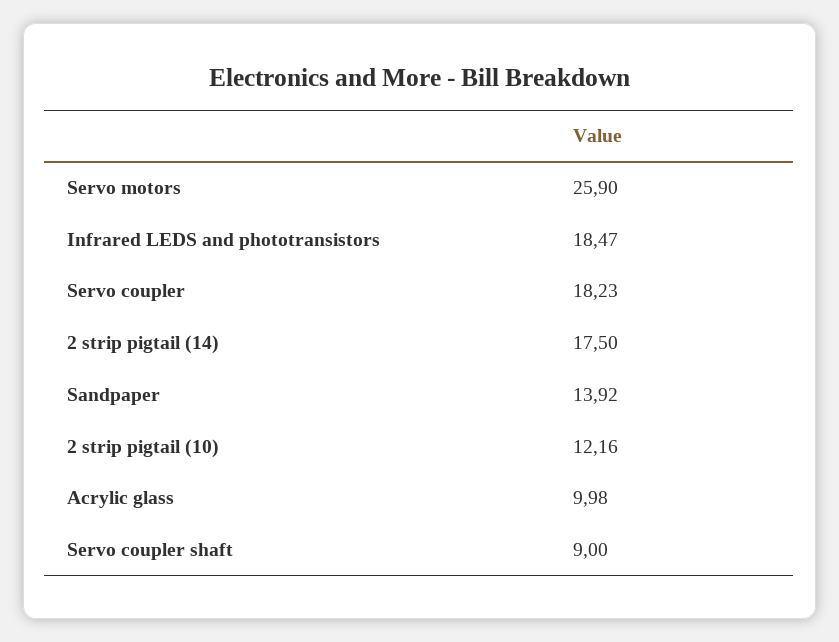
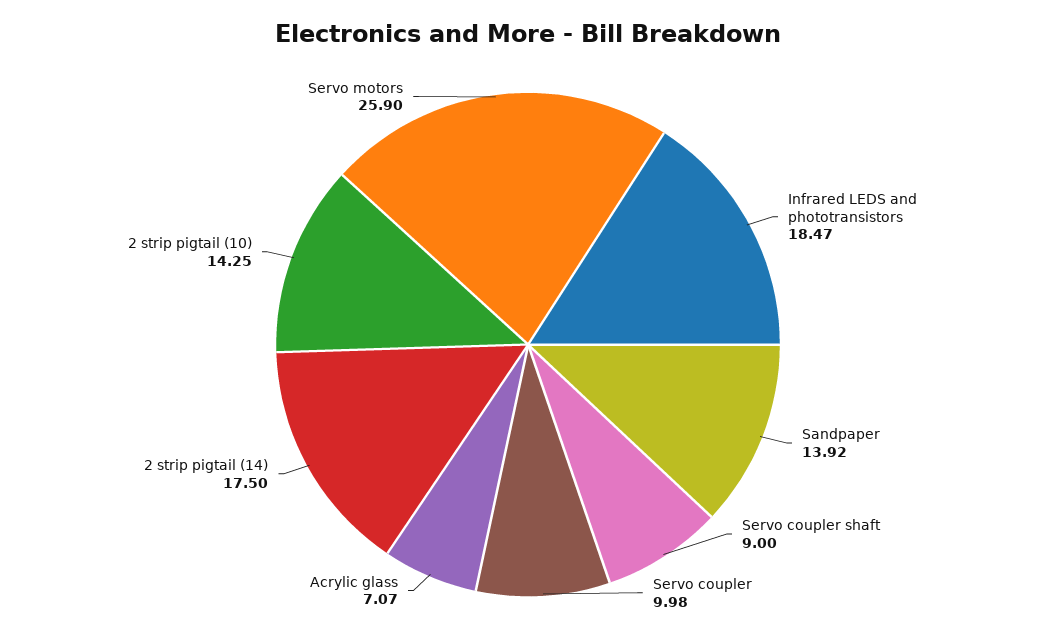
  {
    "Servo motors": 25.9,
    "Infrared LEDS and phototransistors": 18.47,
-   "Servo coupler": 18.23,
+   "Servo coupler": 9.98,
    "2 strip pigtail (14)": 17.5,
    "Sandpaper": 13.92,
-   "2 strip pigtail (10)": 12.16,
+   "2 strip pigtail (10)": 14.25,
-   "Acrylic glass": 9.98,
+   "Acrylic glass": 7.07,
    "Servo coupler shaft": 9
  }

